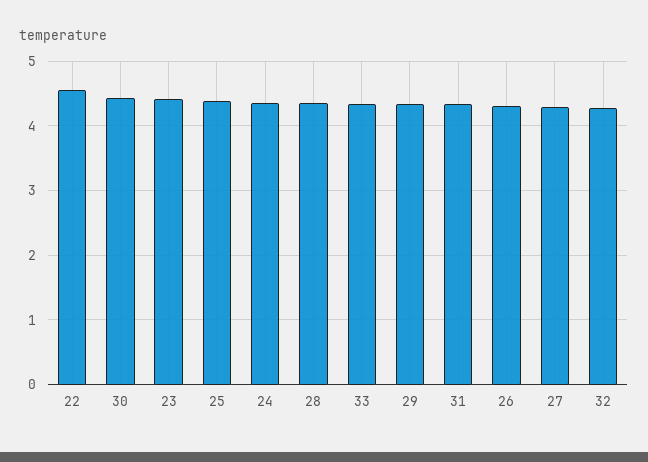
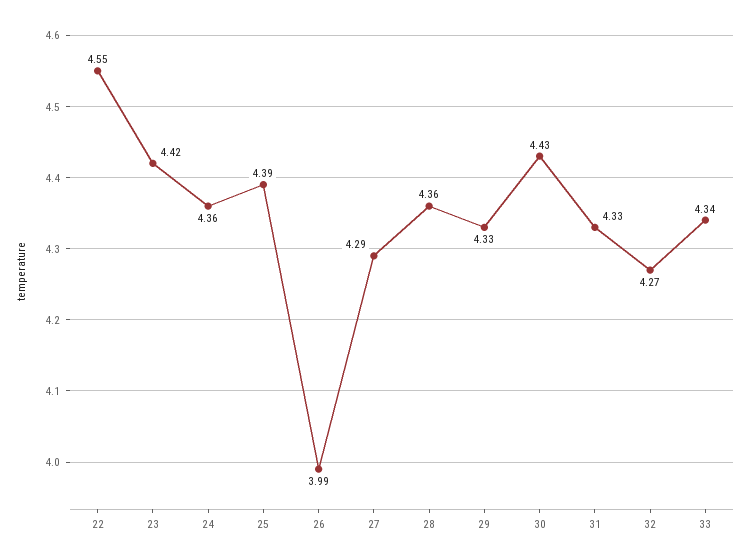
  {
    "22": 4.55,
    "30": 4.43,
    "23": 4.42,
    "25": 4.39,
    "24": 4.36,
    "28": 4.36,
    "33": 4.34,
    "29": 4.33,
    "31": 4.33,
-   "26": 4.3,
+   "26": 3.99,
    "27": 4.29,
    "32": 4.27
  }

